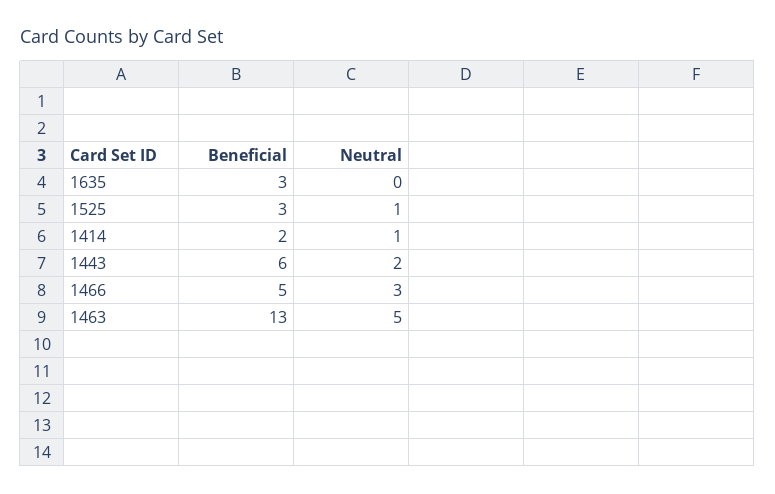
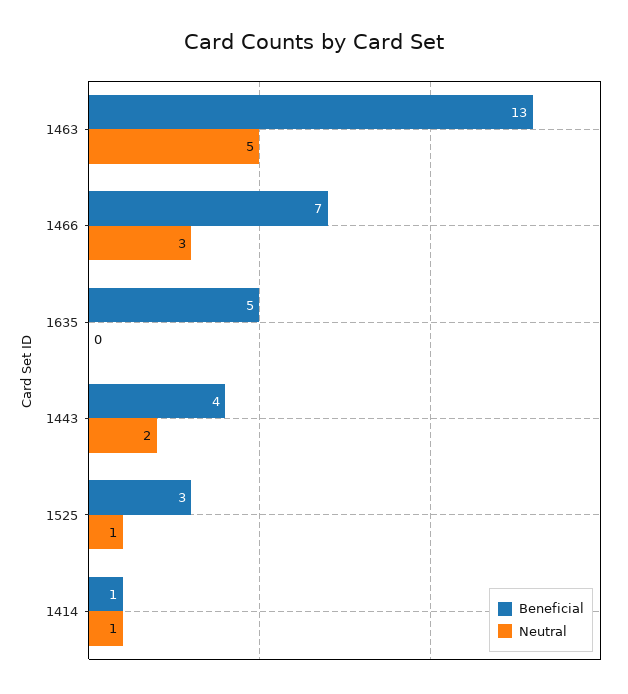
  {
    "Beneficial": {
-     "1635": 3,
+     "1635": 5,
      "1525": 3,
-     "1414": 2,
+     "1414": 1,
-     "1443": 6,
+     "1443": 4,
-     "1466": 5,
+     "1466": 7,
      "1463": 13
    },
    "Neutral": {
      "1635": 0,
      "1525": 1,
      "1414": 1,
      "1443": 2,
      "1466": 3,
      "1463": 5
    }
  }

